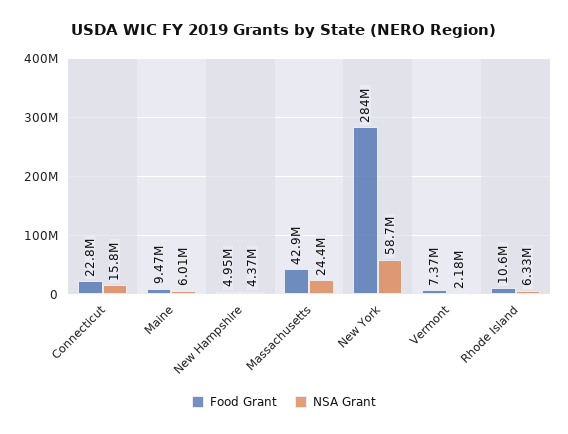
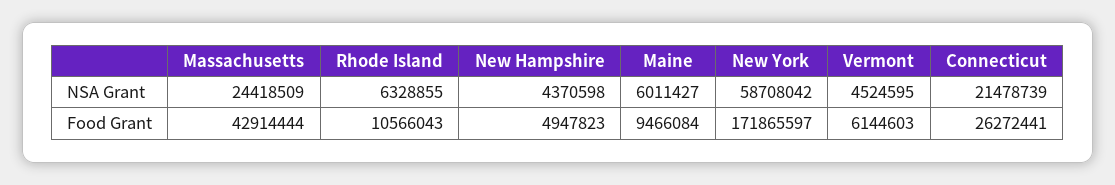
  {
    "Food Grant": {
-     "Connecticut": 22800000,
+     "Connecticut": 26272441,
      "Maine": 9466084,
      "New Hampshire": 4947823,
      "Massachusetts": 42914444,
-     "New York": 284000000,
+     "New York": 171865597,
-     "Vermont": 7370000,
+     "Vermont": 6144603,
      "Rhode Island": 10566043
    },
    "NSA Grant": {
-     "Connecticut": 15800000,
+     "Connecticut": 21478739,
      "Maine": 6011427,
      "New Hampshire": 4370598,
      "Massachusetts": 24418509,
      "New York": 58708042,
-     "Vermont": 2180000,
+     "Vermont": 4524595,
      "Rhode Island": 6328855
    }
  }

